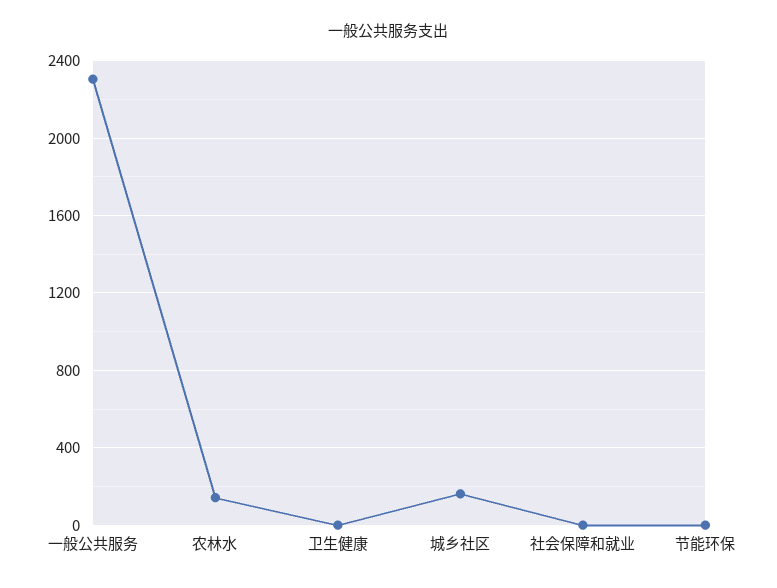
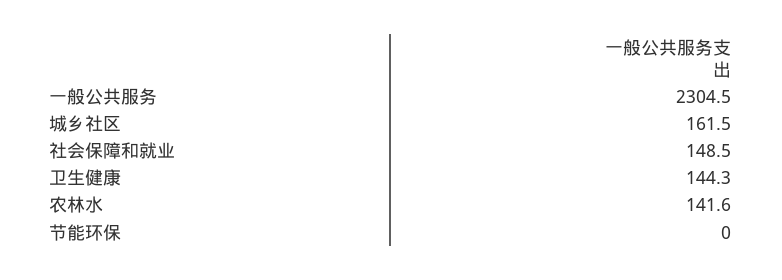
  {
    "一般公共服务": 2304.5,
    "农林水": 141.6,
-   "卫生健康": 0,
+   "卫生健康": 144.3,
    "城乡社区": 161.5,
-   "社会保障和就业": 0,
+   "社会保障和就业": 148.5,
    "节能环保": 0
  }

